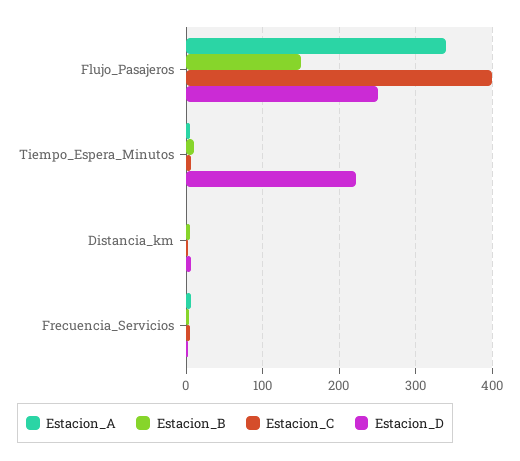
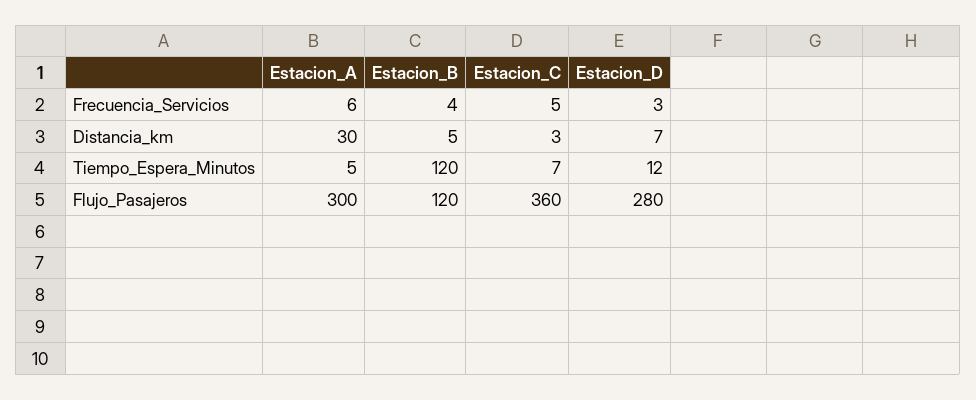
  {
    "Estacion_A": {
-     "Flujo_Pasajeros": 340,
+     "Flujo_Pasajeros": 300,
      "Tiempo_Espera_Minutos": 5,
-     "Distancia_km": 0,
+     "Distancia_km": 30,
      "Frecuencia_Servicios": 6
    },
    "Estacion_B": {
-     "Flujo_Pasajeros": 150,
+     "Flujo_Pasajeros": 120,
-     "Tiempo_Espera_Minutos": 10,
+     "Tiempo_Espera_Minutos": 120,
      "Distancia_km": 5,
      "Frecuencia_Servicios": 4
    },
    "Estacion_C": {
-     "Flujo_Pasajeros": 400,
+     "Flujo_Pasajeros": 360,
      "Tiempo_Espera_Minutos": 7,
      "Distancia_km": 3,
      "Frecuencia_Servicios": 5
    },
    "Estacion_D": {
-     "Flujo_Pasajeros": 250,
+     "Flujo_Pasajeros": 280,
-     "Tiempo_Espera_Minutos": 220,
+     "Tiempo_Espera_Minutos": 12,
      "Distancia_km": 7,
      "Frecuencia_Servicios": 3
    }
  }

